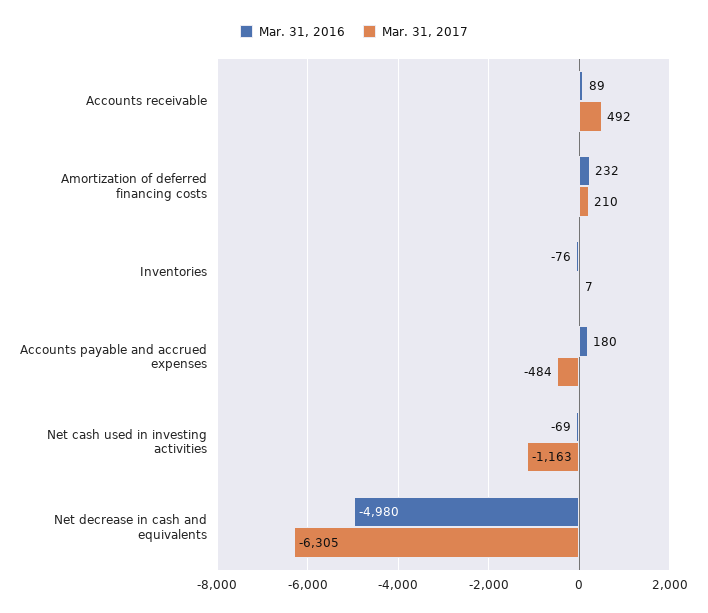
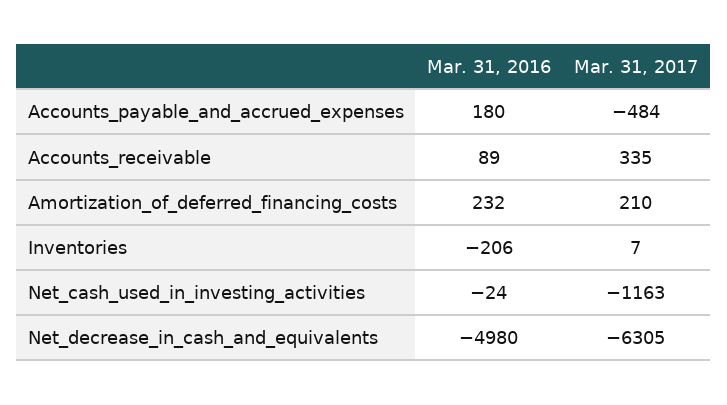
  {
    "Mar. 31, 2016": {
      "Accounts receivable": 89,
      "Amortization of deferred financing costs": 232,
-     "Inventories": -76,
+     "Inventories": -206,
      "Accounts payable and accrued expenses": 180,
-     "Net cash used in investing activities": -69,
+     "Net cash used in investing activities": -24,
      "Net decrease in cash and equivalents": -4980
    },
    "Mar. 31, 2017": {
-     "Accounts receivable": 492,
+     "Accounts receivable": 335,
      "Amortization of deferred financing costs": 210,
      "Inventories": 7,
      "Accounts payable and accrued expenses": -484,
      "Net cash used in investing activities": -1163,
      "Net decrease in cash and equivalents": -6305
    }
  }

